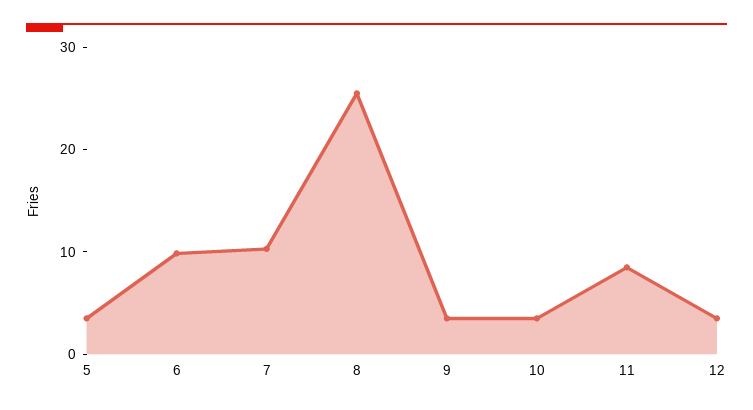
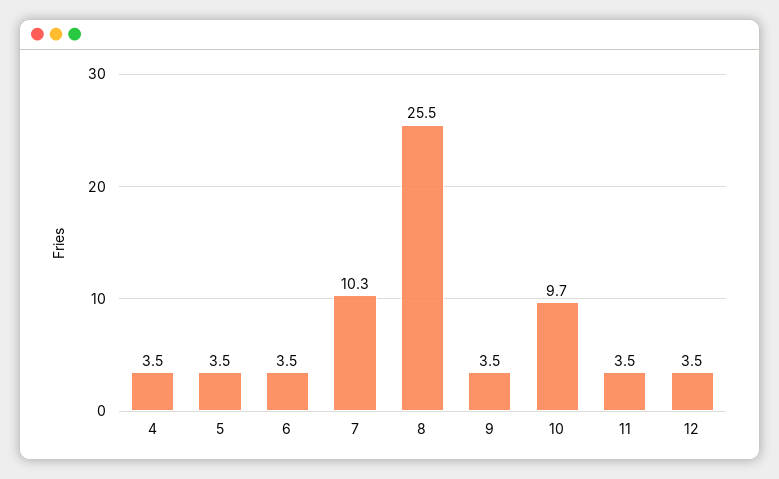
  {
    "5": 3.5,
-   "6": 10,
+   "6": 3.5,
    "7": 10.3,
    "8": 25.5,
    "9": 3.5,
-   "10": 4,
+   "10": 9.7,
-   "11": 8,
+   "11": 3.5,
-   "12": 3.5
+   "12": 3.5,
+   "4": 3.5
  }

